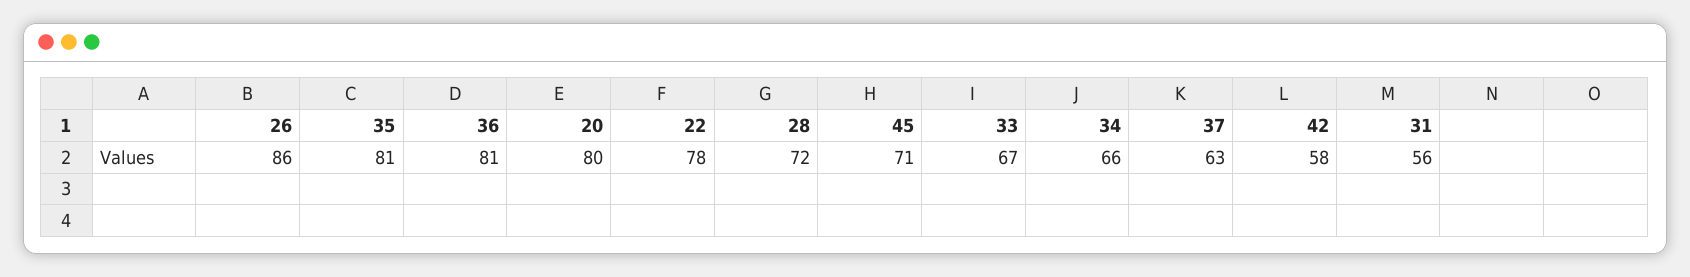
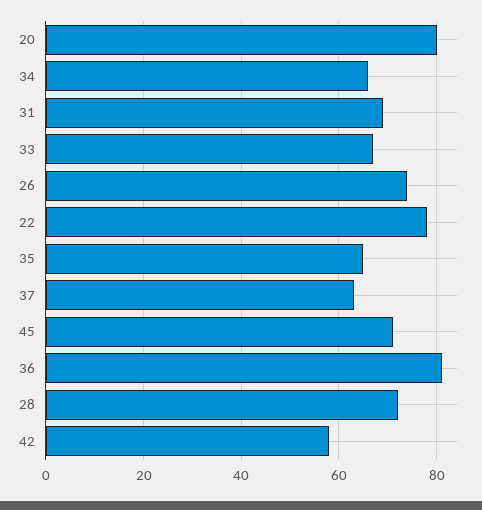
  {
-   "26": 86,
+   "26": 75,
-   "35": 81,
+   "35": 65,
    "36": 81,
    "20": 80,
    "22": 78,
    "28": 72,
    "45": 71,
    "33": 67,
    "34": 66,
    "37": 63,
    "42": 58,
-   "31": 56
+   "31": 70
  }

